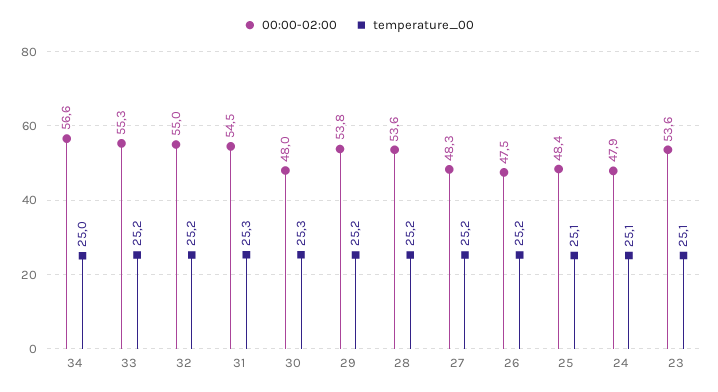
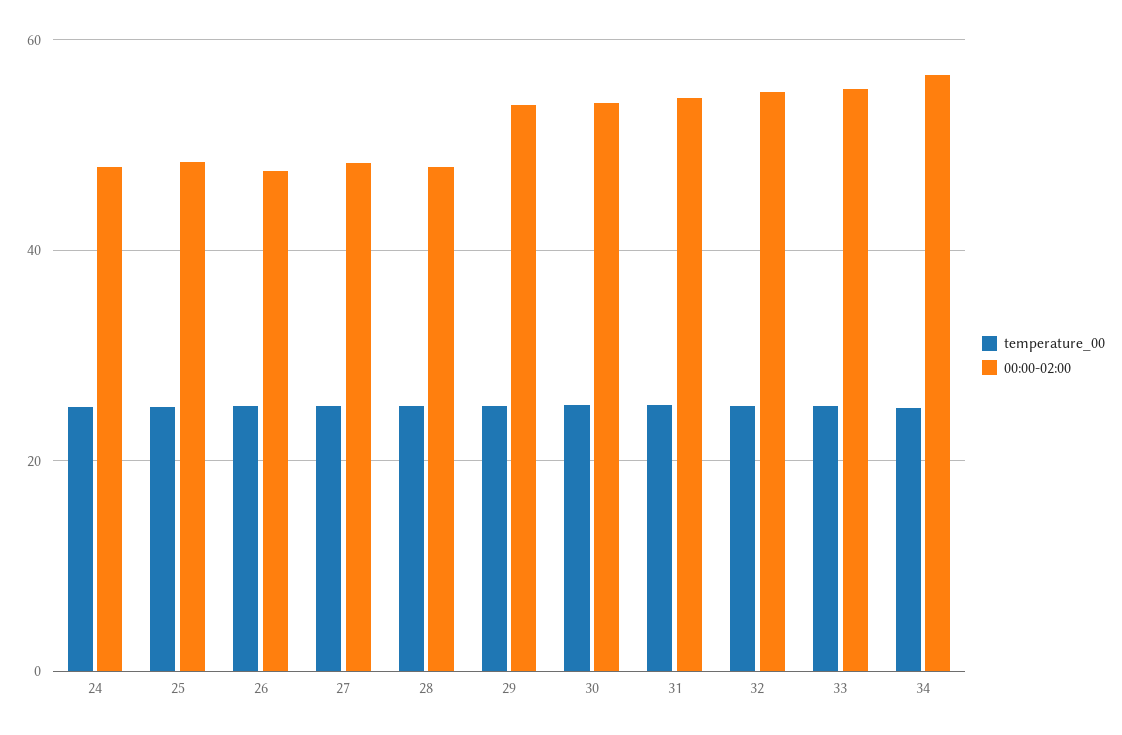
  {
    "00:00-02:00": {
      "34": 56.6,
      "33": 55.3,
      "32": 55,
      "31": 54.5,
-     "30": 48,
+     "30": 54,
      "29": 53.8,
-     "28": 53.6,
+     "28": 48,
      "27": 48.3,
      "26": 47.5,
      "25": 48.4,
-     "24": 47.9,
+     "24": 47.9
-     "23": 53.6
    },
    "temperature_00": {
      "34": 25,
      "33": 25.2,
      "32": 25.2,
      "31": 25.3,
      "30": 25.3,
      "29": 25.2,
      "28": 25.2,
      "27": 25.2,
      "26": 25.2,
      "25": 25.1,
-     "24": 25.1,
+     "24": 25.1
-     "23": 25.1
    }
  }

